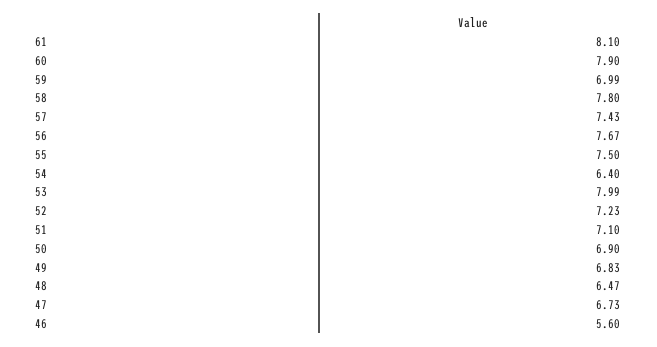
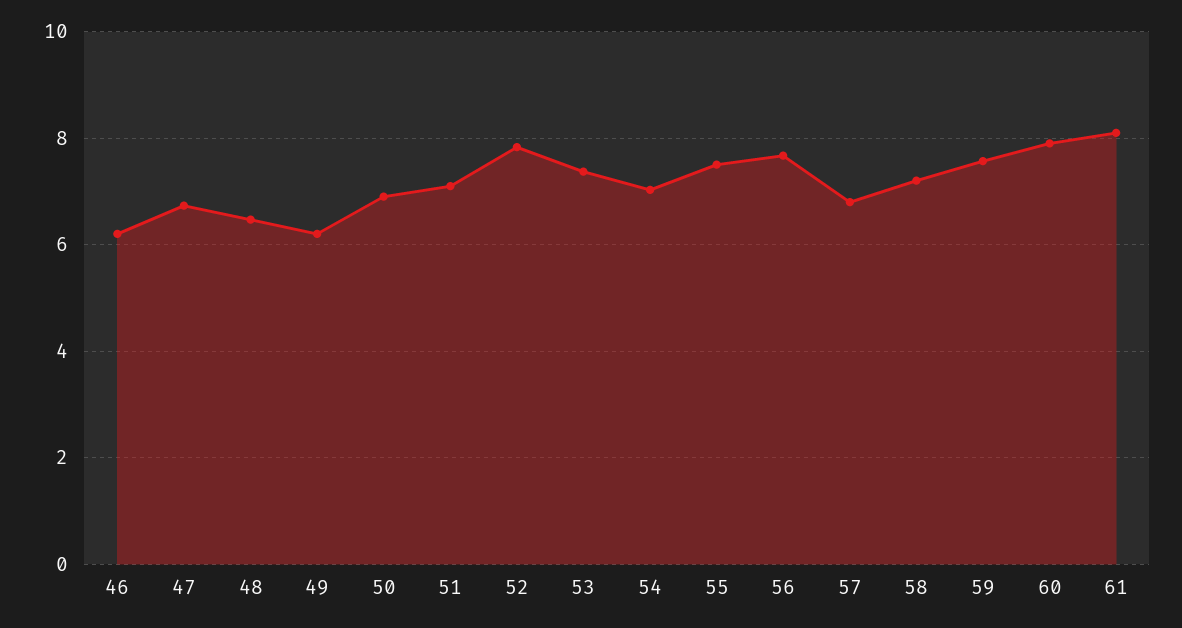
  {
    "61": 8.1,
    "60": 7.9,
-   "59": 6.99,
+   "59": 7.6,
-   "58": 7.8,
+   "58": 7.2,
-   "57": 7.43,
+   "57": 6.8,
    "56": 7.67,
    "55": 7.5,
-   "54": 6.4,
+   "54": 7,
-   "53": 7.99,
+   "53": 7.4,
-   "52": 7.23,
+   "52": 7.8,
    "51": 7.1,
    "50": 6.9,
-   "49": 6.83,
+   "49": 6.2,
    "48": 6.47,
    "47": 6.73,
-   "46": 5.6
+   "46": 6.2
  }

